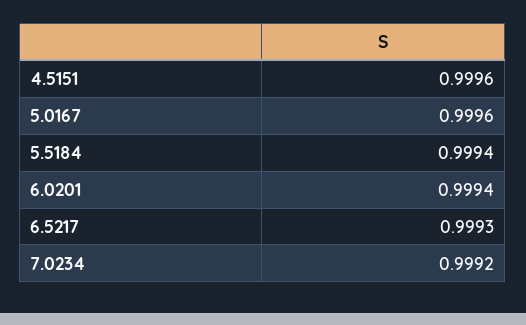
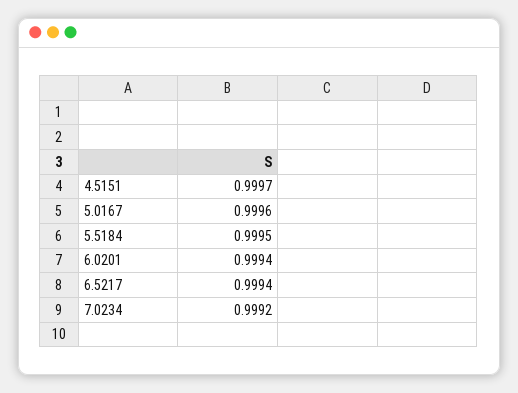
  {
-   "4.5151": 0.9996,
+   "4.5151": 0.9997,
    "5.0167": 0.9996,
-   "5.5184": 0.9994,
+   "5.5184": 0.9995,
    "6.0201": 0.9994,
-   "6.5217": 0.9993,
+   "6.5217": 0.9994,
    "7.0234": 0.9992
  }

